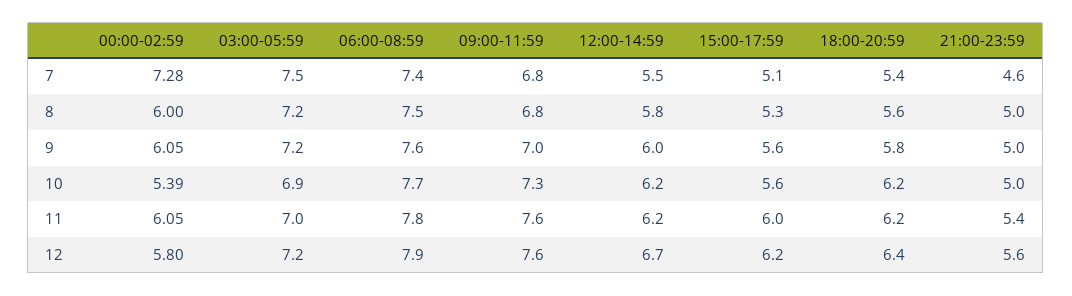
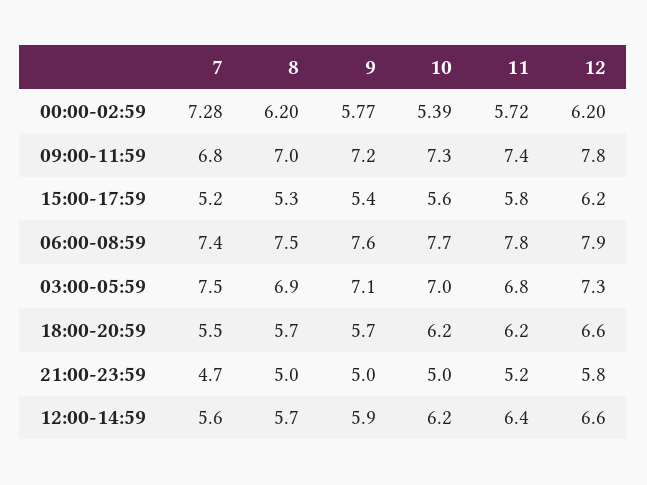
  {
    "00:00-02:59": {
      "7": 7.28,
-     "8": 6,
+     "8": 6.2,
-     "9": 6.05,
+     "9": 5.77,
      "10": 5.39,
-     "11": 6.05,
+     "11": 5.72,
-     "12": 5.8
+     "12": 6.2
    },
    "03:00-05:59": {
      "7": 7.5,
-     "8": 7.2,
+     "8": 6.9,
-     "9": 7.2,
+     "9": 7.1,
-     "10": 6.9,
+     "10": 7,
-     "11": 7,
+     "11": 6.8,
-     "12": 7.2
+     "12": 7.3
    },
    "06:00-08:59": {
      "7": 7.4,
      "8": 7.5,
      "9": 7.6,
      "10": 7.7,
      "11": 7.8,
      "12": 7.9
    },
    "09:00-11:59": {
      "7": 6.8,
-     "8": 6.8,
+     "8": 7,
-     "9": 7,
+     "9": 7.2,
      "10": 7.3,
-     "11": 7.6,
+     "11": 7.4,
-     "12": 7.6
+     "12": 7.8
    },
    "12:00-14:59": {
-     "7": 5.5,
+     "7": 5.6,
-     "8": 5.8,
+     "8": 5.7,
-     "9": 6,
+     "9": 5.9,
      "10": 6.2,
-     "11": 6.2,
+     "11": 6.4,
-     "12": 6.7
+     "12": 6.6
    },
    "15:00-17:59": {
-     "7": 5.1,
+     "7": 5.2,
      "8": 5.3,
-     "9": 5.6,
+     "9": 5.4,
      "10": 5.6,
-     "11": 6,
+     "11": 5.8,
      "12": 6.2
    },
    "18:00-20:59": {
-     "7": 5.4,
+     "7": 5.5,
-     "8": 5.6,
+     "8": 5.7,
-     "9": 5.8,
+     "9": 5.7,
      "10": 6.2,
      "11": 6.2,
-     "12": 6.4
+     "12": 6.6
    },
    "21:00-23:59": {
-     "7": 4.6,
+     "7": 4.7,
      "8": 5,
      "9": 5,
      "10": 5,
-     "11": 5.4,
+     "11": 5.2,
-     "12": 5.6
+     "12": 5.8
    }
  }

